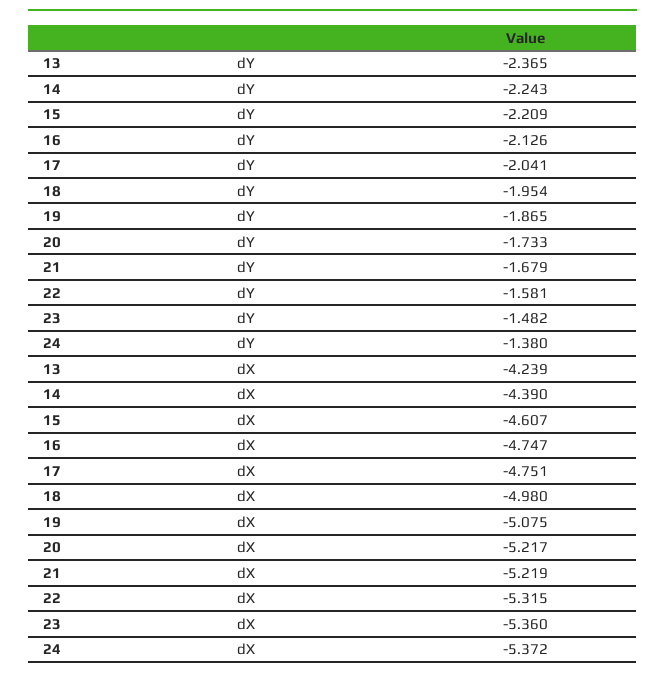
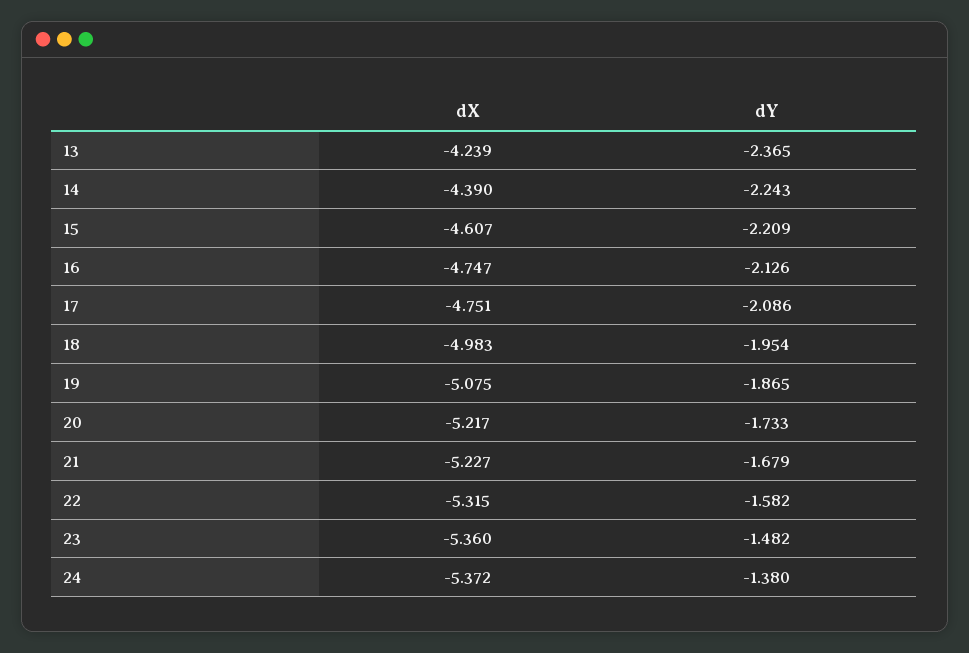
  {
    "13": {
      "dY": -2.365,
      "dX": -4.239
    },
    "14": {
      "dY": -2.243,
      "dX": -4.39
    },
    "15": {
      "dY": -2.209,
      "dX": -4.607
    },
    "16": {
      "dY": -2.126,
      "dX": -4.747
    },
    "17": {
-     "dY": -2.041,
+     "dY": -2.086,
      "dX": -4.751
    },
    "18": {
      "dY": -1.954,
-     "dX": -4.98
+     "dX": -4.983
    },
    "19": {
      "dY": -1.865,
      "dX": -5.075
    },
    "20": {
      "dY": -1.733,
      "dX": -5.217
    },
    "21": {
      "dY": -1.679,
-     "dX": -5.219
+     "dX": -5.227
    },
    "22": {
-     "dY": -1.581,
+     "dY": -1.582,
      "dX": -5.315
    },
    "23": {
      "dY": -1.482,
      "dX": -5.36
    },
    "24": {
      "dY": -1.38,
      "dX": -5.372
    }
  }

